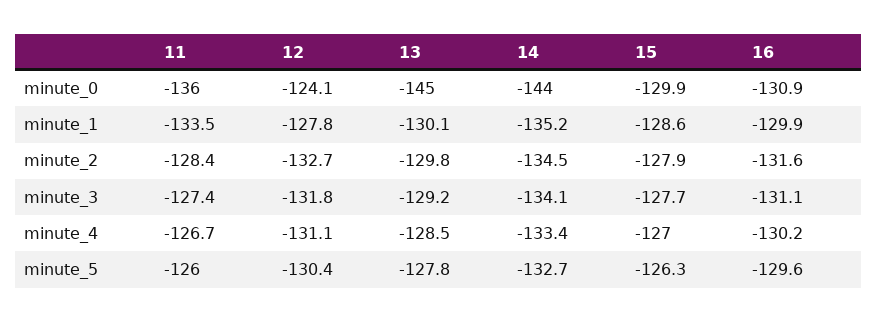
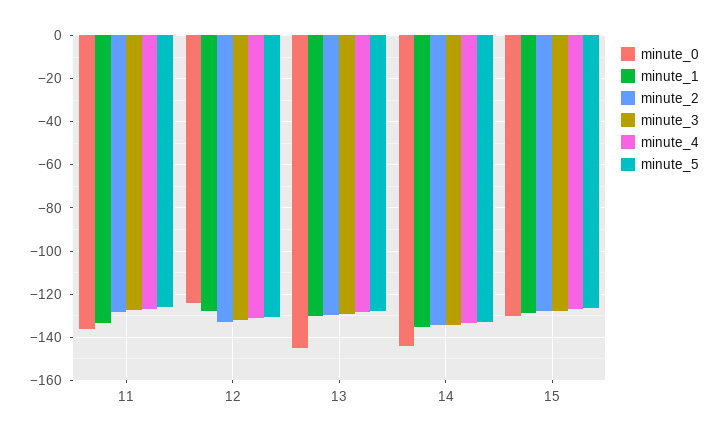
  {
    "minute_0": {
      "11": -136,
      "12": -124.1,
      "13": -145,
      "14": -144,
-     "15": -129.9,
+     "15": -129.9
-     "16": -130.9
    },
    "minute_1": {
      "11": -133.5,
      "12": -127.8,
      "13": -130.1,
      "14": -135.2,
-     "15": -128.6,
+     "15": -128.6
-     "16": -129.9
    },
    "minute_2": {
      "11": -128.4,
      "12": -132.7,
      "13": -129.8,
      "14": -134.5,
-     "15": -127.9,
+     "15": -127.9
-     "16": -131.6
    },
    "minute_3": {
      "11": -127.4,
      "12": -131.8,
      "13": -129.2,
      "14": -134.1,
-     "15": -127.7,
+     "15": -127.7
-     "16": -131.1
    },
    "minute_4": {
      "11": -126.7,
      "12": -131.1,
      "13": -128.5,
      "14": -133.4,
-     "15": -127,
+     "15": -127
-     "16": -130.2
    },
    "minute_5": {
      "11": -126,
      "12": -130.4,
      "13": -127.8,
      "14": -132.7,
-     "15": -126.3,
+     "15": -126.3
-     "16": -129.6
    }
  }

